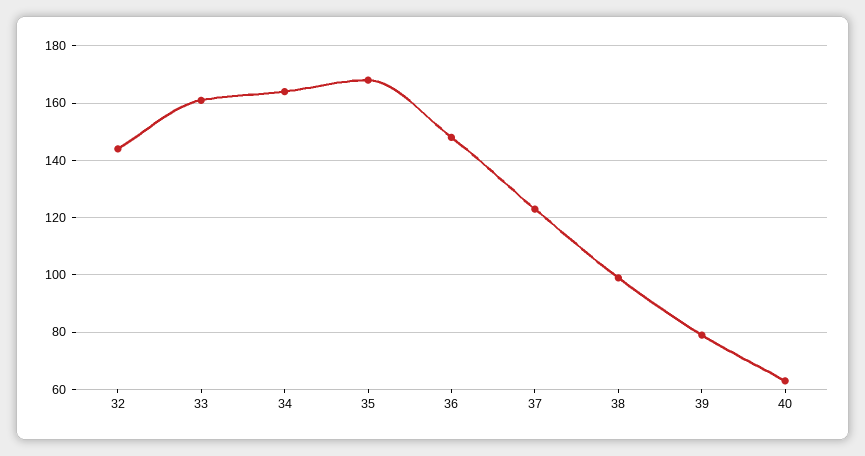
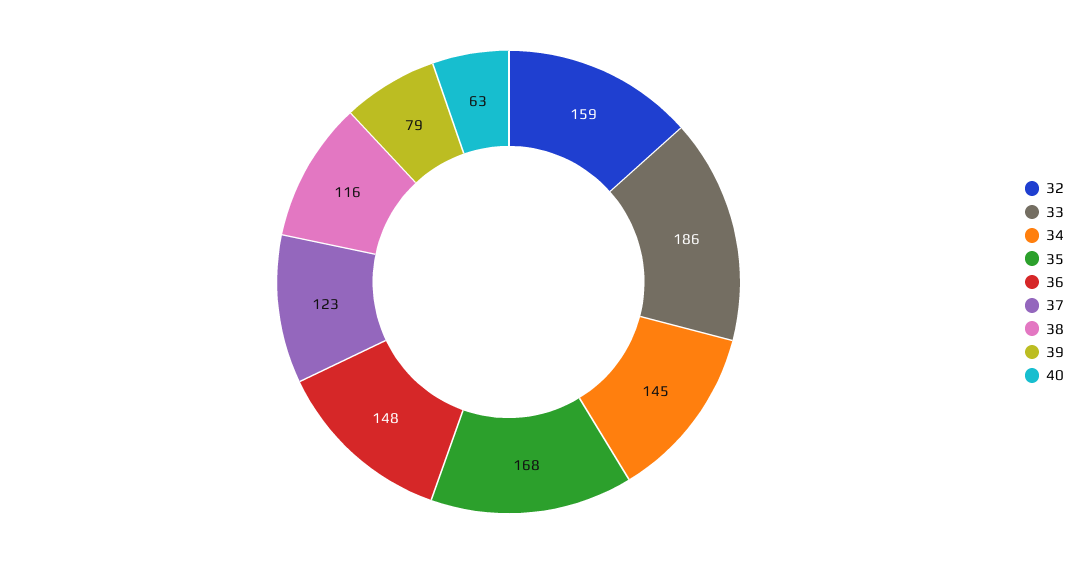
  {
-   "32": 145,
+   "32": 159,
-   "33": 160,
+   "33": 186,
-   "34": 165,
+   "34": 145,
    "35": 168,
    "36": 148,
    "37": 123,
-   "38": 100,
+   "38": 116,
    "39": 79,
    "40": 63
  }

